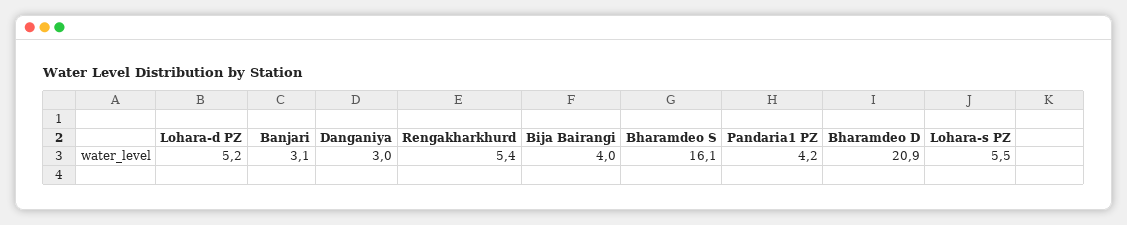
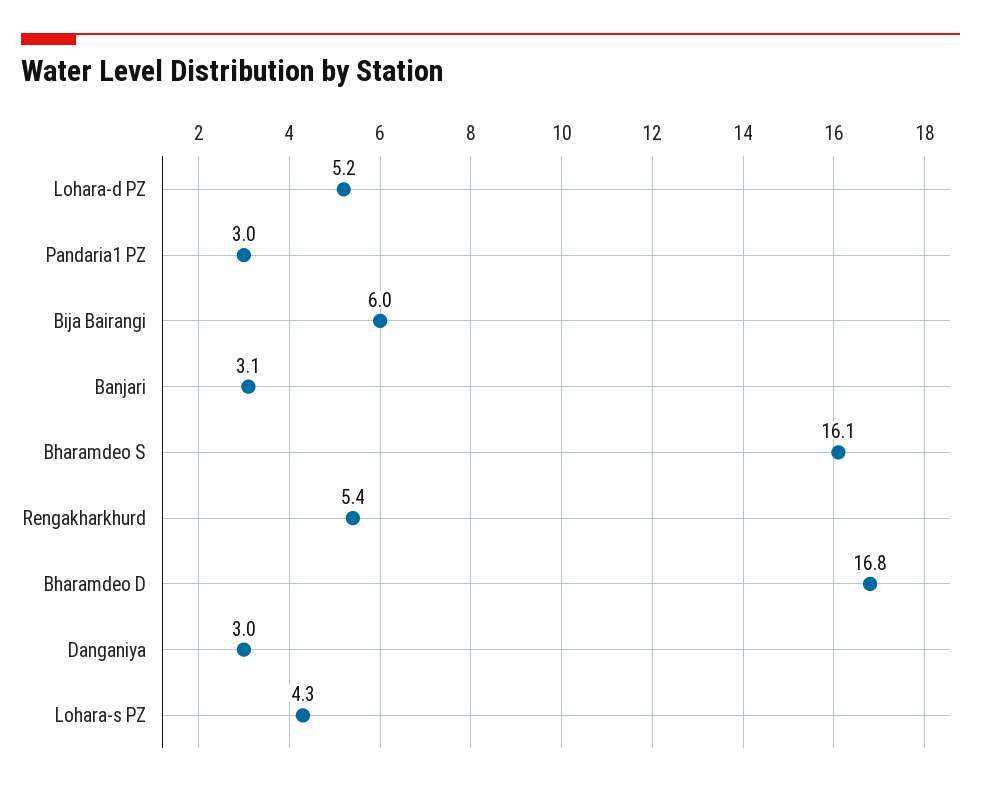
  {
    "Lohara-d PZ": 5.2,
    "Banjari": 3.1,
    "Danganiya": 3,
    "Rengakharkhurd": 5.4,
-   "Bija Bairangi": 4,
+   "Bija Bairangi": 6,
    "Bharamdeo S": 16.1,
-   "Pandaria1 PZ": 4.2,
+   "Pandaria1 PZ": 3,
-   "Bharamdeo D": 20.9,
+   "Bharamdeo D": 16.8,
-   "Lohara-s PZ": 5.5
+   "Lohara-s PZ": 4.3
  }

